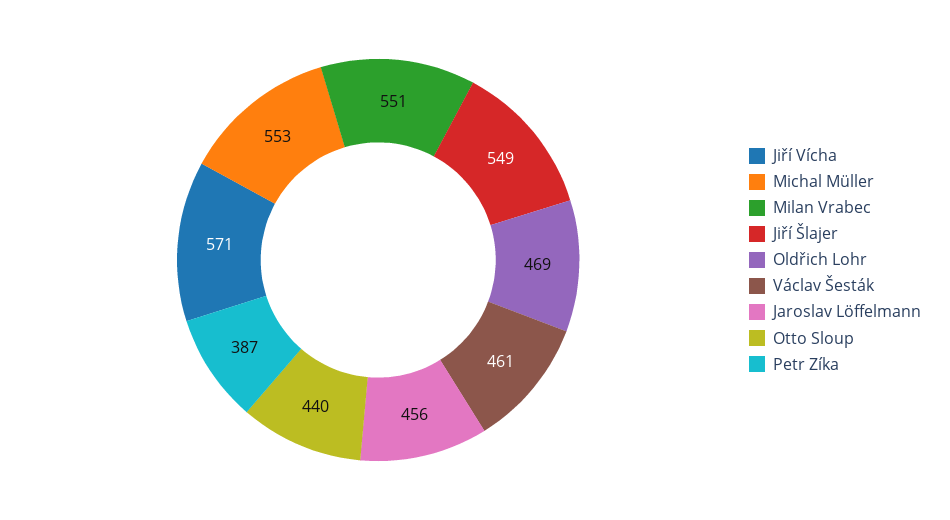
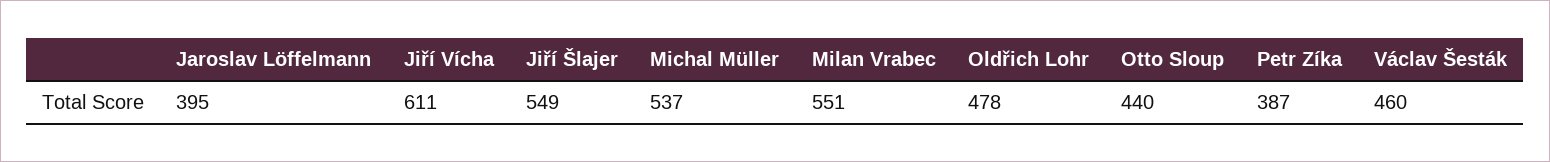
  {
-   "Jiří Vícha": 571,
+   "Jiří Vícha": 611,
-   "Michal Müller": 553,
+   "Michal Müller": 537,
    "Milan Vrabec": 551,
    "Jiří Šlajer": 549,
-   "Oldřich Lohr": 469,
+   "Oldřich Lohr": 478,
-   "Václav Šesták": 461,
+   "Václav Šesták": 460,
-   "Jaroslav Löffelmann": 456,
+   "Jaroslav Löffelmann": 395,
    "Otto Sloup": 440,
    "Petr Zíka": 387
  }

